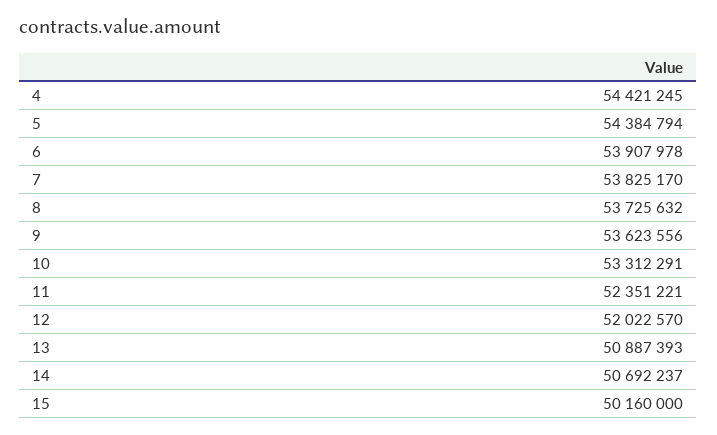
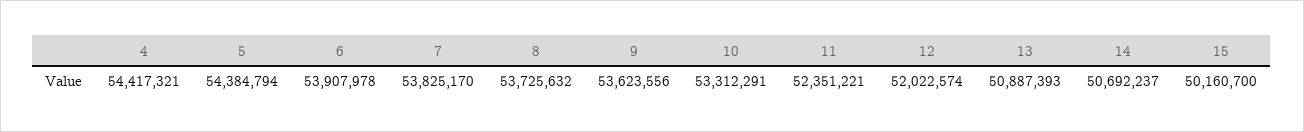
  {
-   "4": 54421245,
+   "4": 54417321,
    "5": 54384794,
    "6": 53907978,
    "7": 53825170,
    "8": 53725632,
    "9": 53623556,
    "10": 53312291,
    "11": 52351221,
-   "12": 52022570,
+   "12": 52022574,
    "13": 50887393,
    "14": 50692237,
-   "15": 50160000
+   "15": 50160700
  }

